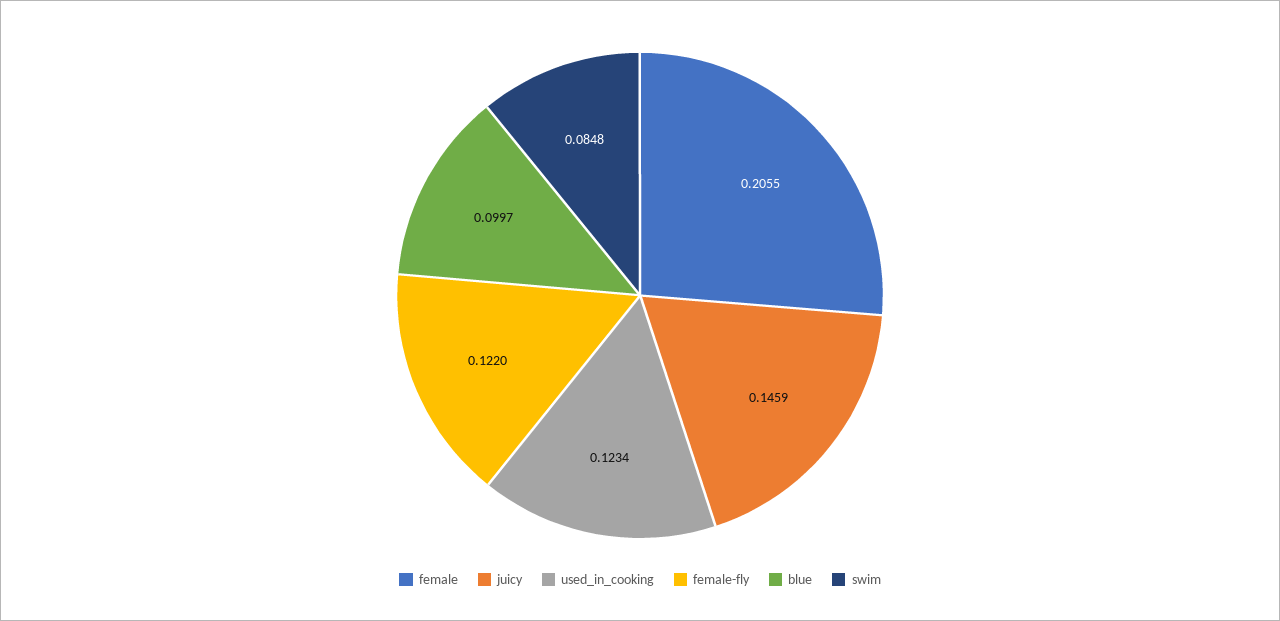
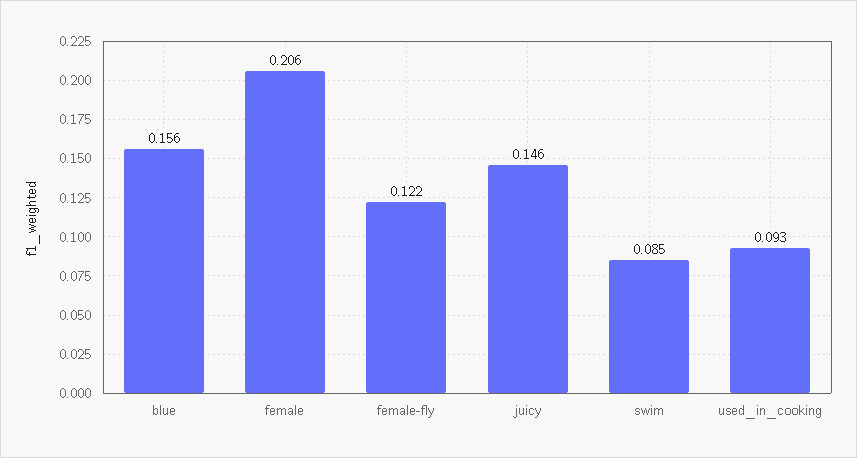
  {
    "female": 0.2055,
    "juicy": 0.1459,
-   "used_in_cooking": 0.1234,
+   "used_in_cooking": 0.093,
    "female-fly": 0.122,
-   "blue": 0.0997,
+   "blue": 0.156,
    "swim": 0.0848
  }

